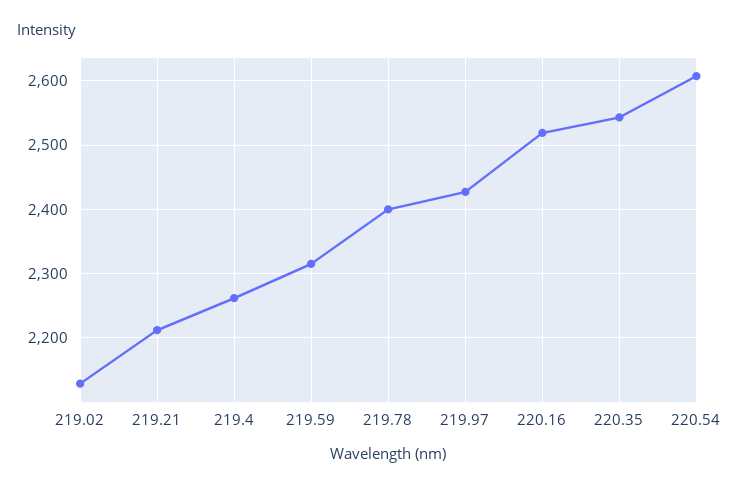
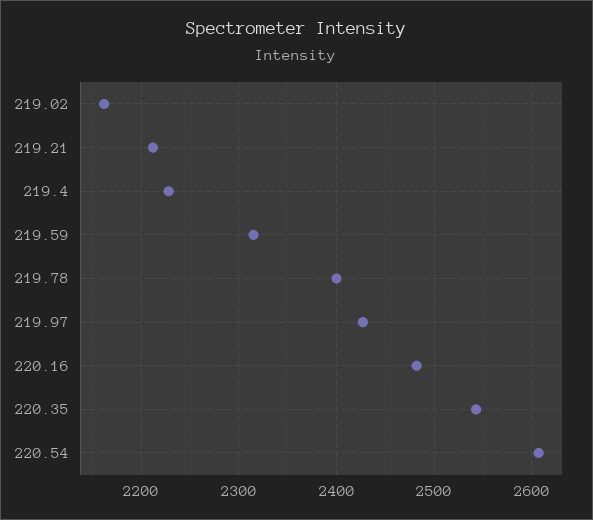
  {
-   "219.02": 2130,
+   "219.02": 2160,
    "219.21": 2210,
-   "219.4": 2260,
+   "219.4": 2230,
    "219.59": 2320,
    "219.78": 2400,
    "219.97": 2430,
-   "220.16": 2520,
+   "220.16": 2480,
    "220.35": 2540,
    "220.54": 2610
  }

